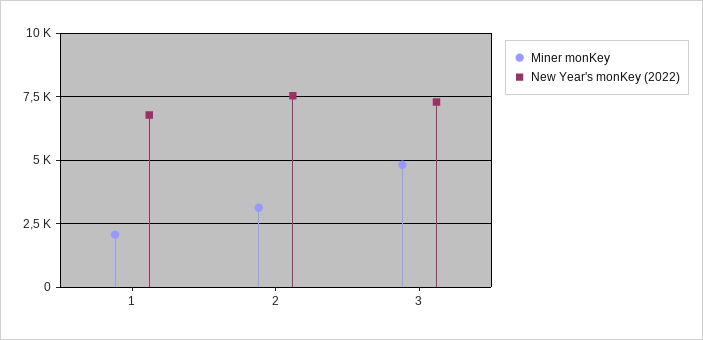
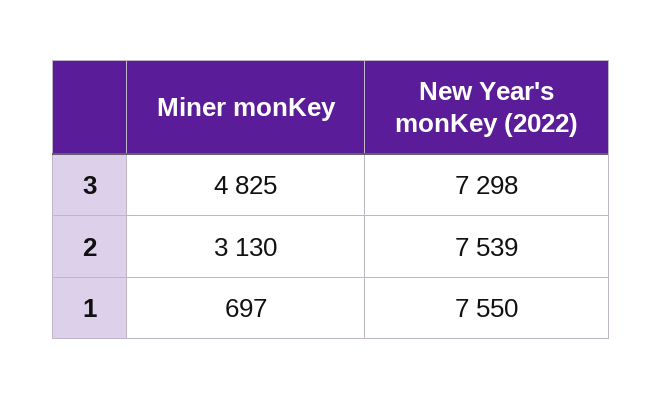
  {
    "Miner monKey": {
-     "1": 2000,
+     "1": 697,
      "2": 3130,
      "3": 4825
    },
    "New Year's monKey (2022)": {
-     "1": 6750,
+     "1": 7550,
      "2": 7539,
      "3": 7298
    }
  }

